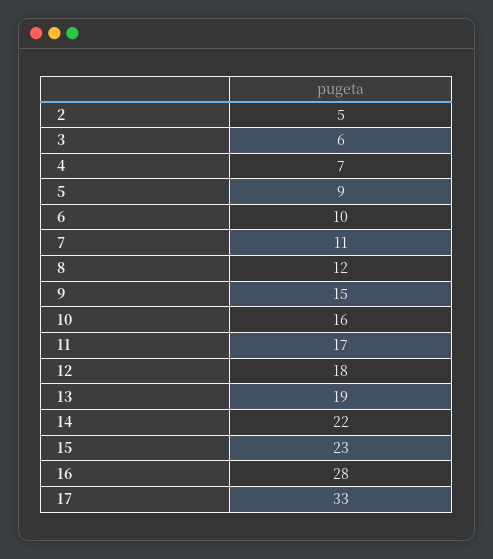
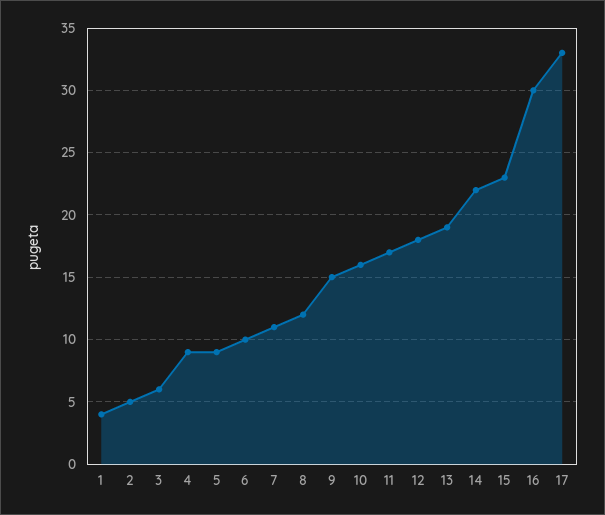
  {
    "2": 5,
    "3": 6,
-   "4": 7,
+   "4": 9,
    "5": 9,
    "6": 10,
    "7": 11,
    "8": 12,
    "9": 15,
    "10": 16,
    "11": 17,
    "12": 18,
    "13": 19,
    "14": 22,
    "15": 23,
-   "16": 28,
+   "16": 30,
-   "17": 33
+   "17": 33,
+   "1": 4
  }

